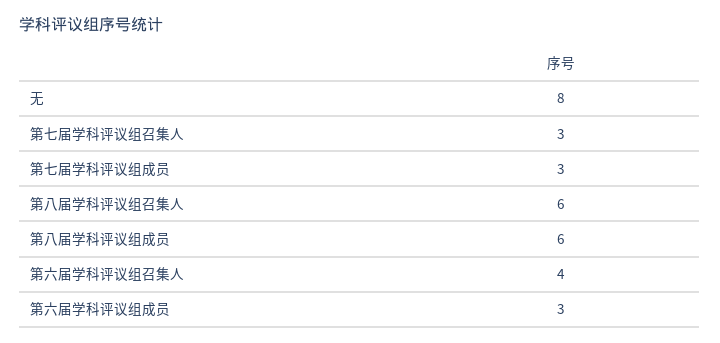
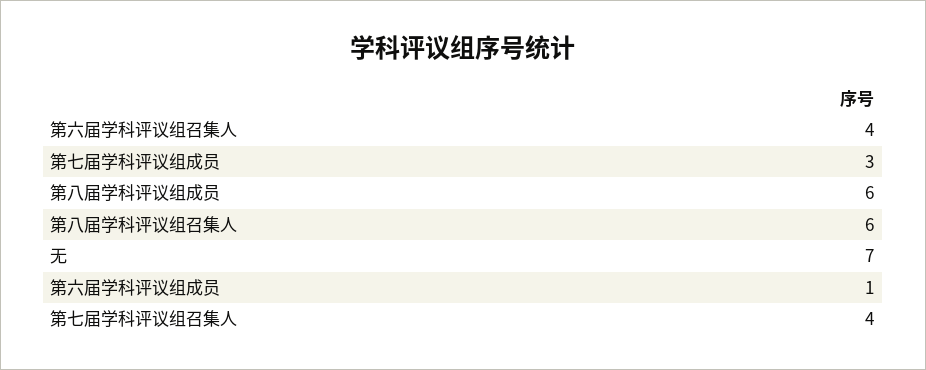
  {
-   "无": 8,
+   "无": 7,
-   "第七届学科评议组召集人": 3,
+   "第七届学科评议组召集人": 4,
    "第七届学科评议组成员": 3,
    "第八届学科评议组召集人": 6,
    "第八届学科评议组成员": 6,
    "第六届学科评议组召集人": 4,
-   "第六届学科评议组成员": 3
+   "第六届学科评议组成员": 1
  }

